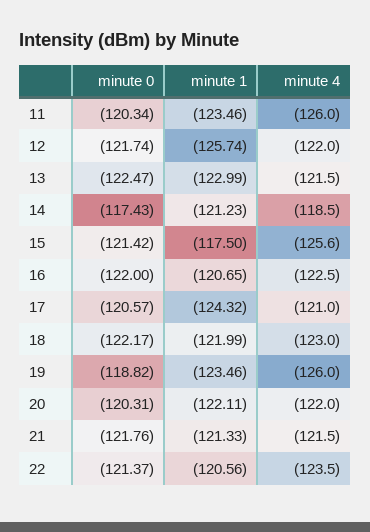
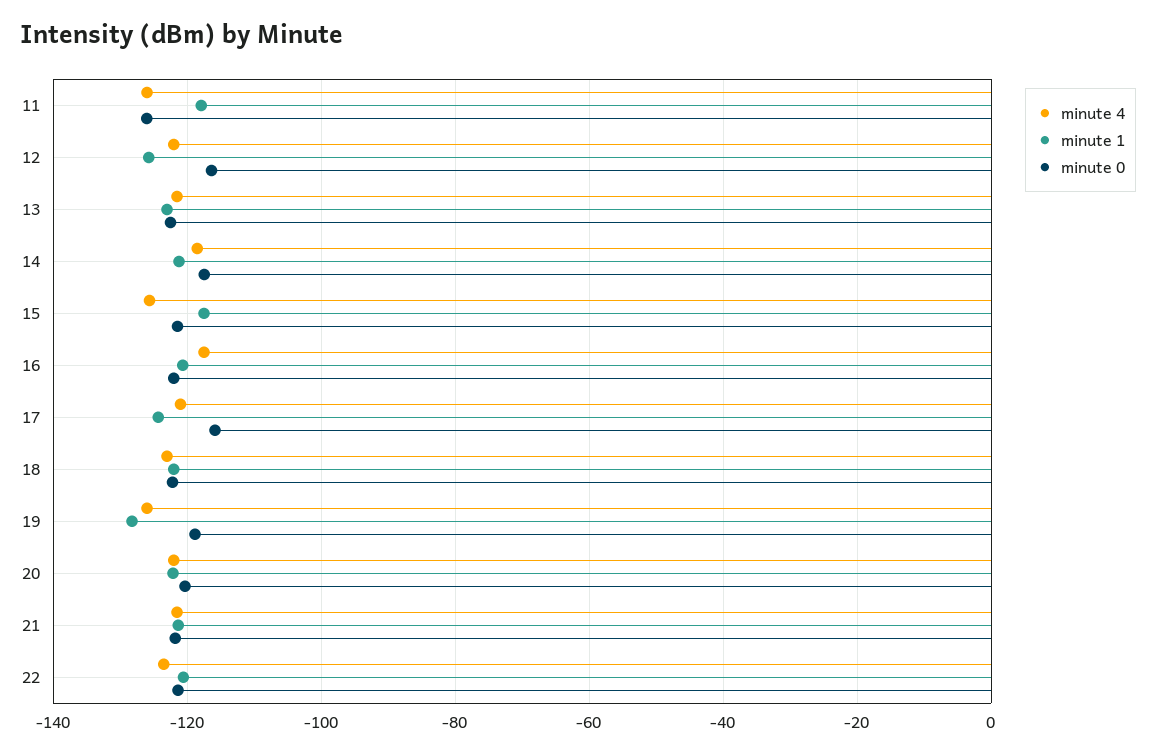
  {
    "minute 0": {
-     "11": -120.34,
+     "11": -126,
-     "12": -121.74,
+     "12": -116,
      "13": -122.47,
      "14": -117.43,
      "15": -121.42,
      "16": -122,
-     "17": -120.57,
+     "17": -116,
      "18": -122.17,
      "19": -118.82,
      "20": -120.31,
      "21": -121.76,
      "22": -121.37
    },
    "minute 1": {
-     "11": -123.46,
+     "11": -118,
      "12": -125.74,
      "13": -122.99,
      "14": -121.23,
      "15": -117.5,
      "16": -120.65,
      "17": -124.32,
      "18": -121.99,
-     "19": -123.46,
+     "19": -128,
      "20": -122.11,
      "21": -121.33,
      "22": -120.56
    },
    "minute 4": {
      "11": -126,
      "12": -122,
      "13": -121.5,
      "14": -118.5,
      "15": -125.6,
-     "16": -122.5,
+     "16": -118,
      "17": -121,
      "18": -123,
      "19": -126,
      "20": -122,
      "21": -121.5,
      "22": -123.5
    }
  }

